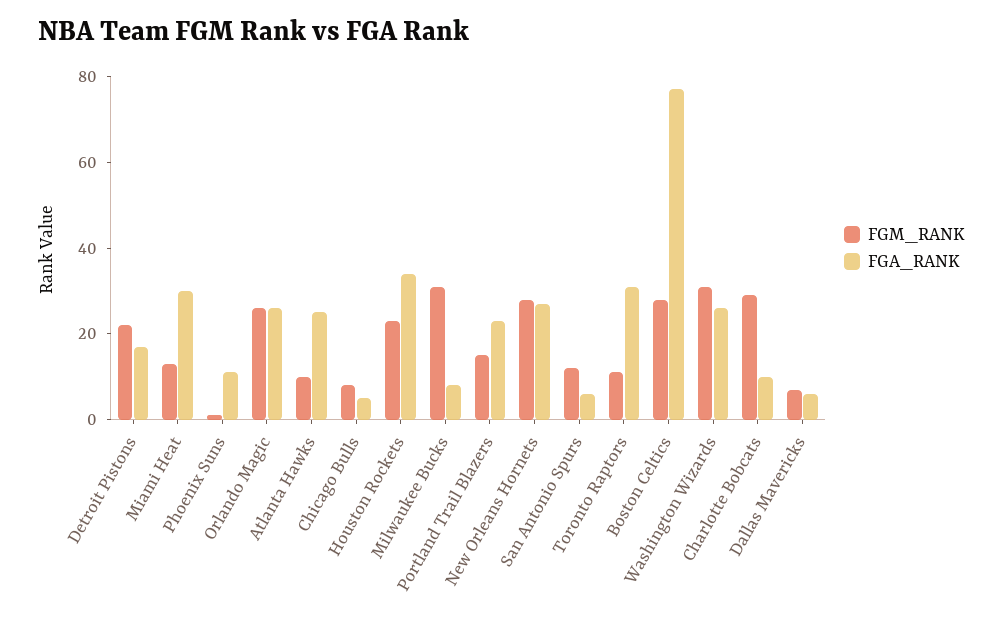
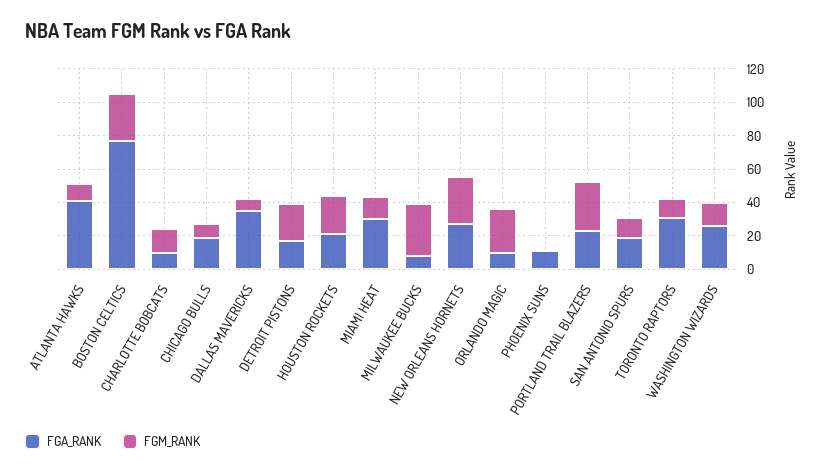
  {
    "FGM_RANK": {
      "Detroit Pistons": 20,
      "Miami Heat": 15,
      "Phoenix Suns": 0,
      "Orlando Magic": 25,
      "Atlanta Hawks": 10,
      "Chicago Bulls": 10,
      "Houston Rockets": 25,
      "Milwaukee Bucks": 30,
-     "Portland Trail Blazers": 15,
+     "Portland Trail Blazers": 30,
      "New Orleans Hornets": 30,
      "San Antonio Spurs": 10,
      "Toronto Raptors": 10,
      "Boston Celtics": 30,
-     "Washington Wizards": 30,
+     "Washington Wizards": 15,
-     "Charlotte Bobcats": 30,
+     "Charlotte Bobcats": 15,
      "Dallas Mavericks": 5
    },
    "FGA_RANK": {
      "Detroit Pistons": 15,
      "Miami Heat": 30,
      "Phoenix Suns": 10,
-     "Orlando Magic": 25,
+     "Orlando Magic": 10,
-     "Atlanta Hawks": 25,
+     "Atlanta Hawks": 40,
-     "Chicago Bulls": 5,
+     "Chicago Bulls": 20,
-     "Houston Rockets": 35,
+     "Houston Rockets": 20,
      "Milwaukee Bucks": 10,
      "Portland Trail Blazers": 25,
      "New Orleans Hornets": 25,
-     "San Antonio Spurs": 5,
+     "San Antonio Spurs": 20,
      "Toronto Raptors": 30,
      "Boston Celtics": 75,
      "Washington Wizards": 25,
      "Charlotte Bobcats": 10,
-     "Dallas Mavericks": 5
+     "Dallas Mavericks": 35
    }
  }

